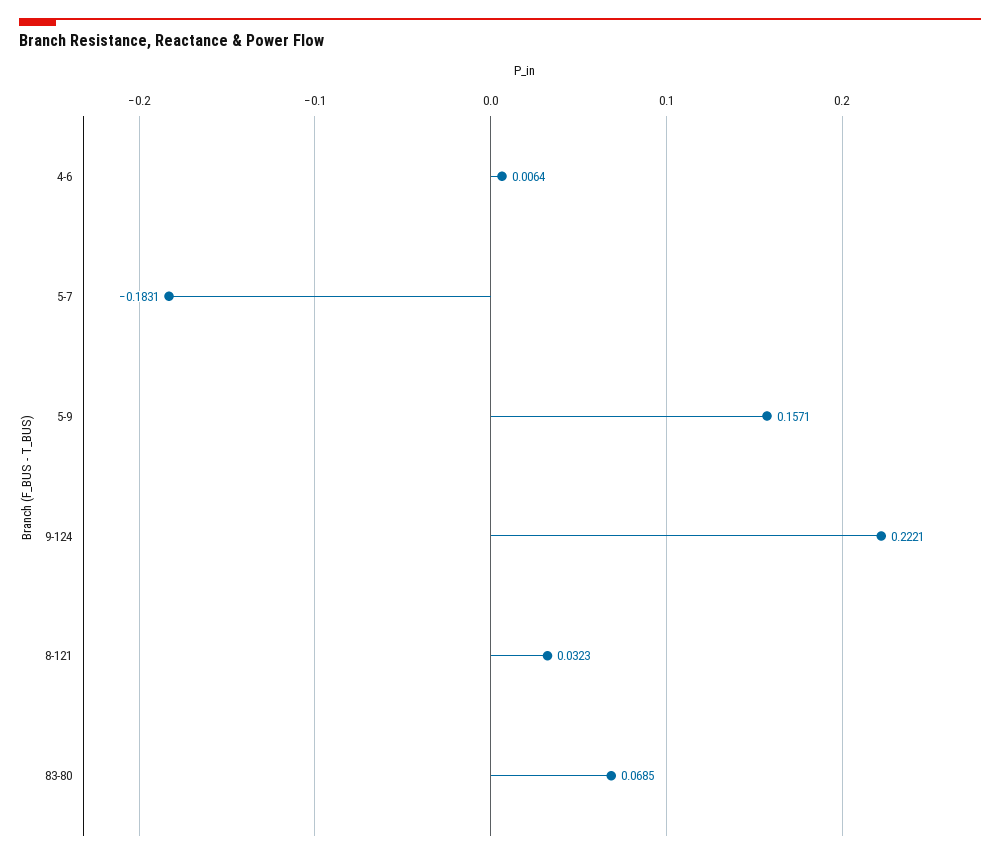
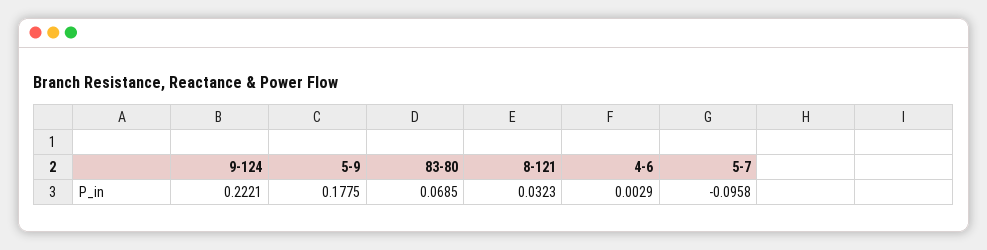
  {
-   "4-6": 0.0064,
+   "4-6": 0.0029,
-   "5-7": -0.1831,
+   "5-7": -0.0958,
-   "5-9": 0.1571,
+   "5-9": 0.1775,
    "9-124": 0.2221,
    "8-121": 0.0323,
    "83-80": 0.0685
  }

